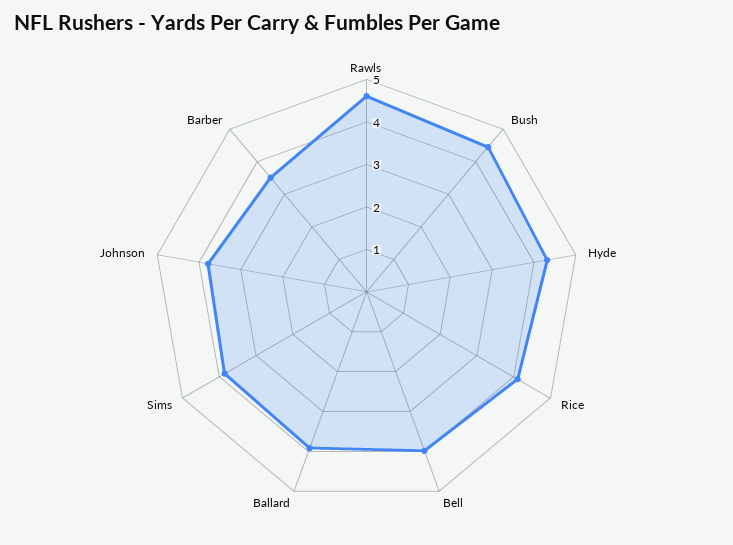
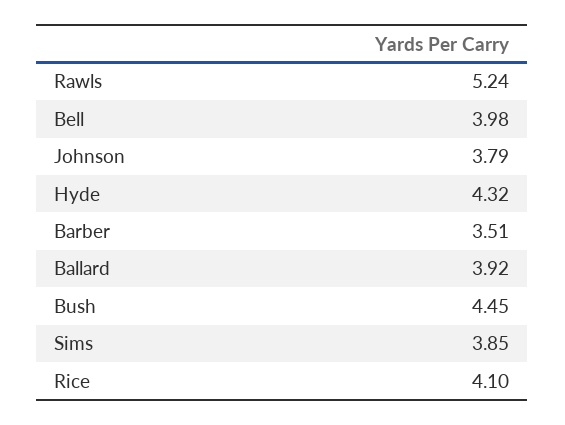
  {
-   "Rawls": 4.6,
+   "Rawls": 5.24,
    "Bush": 4.45,
    "Hyde": 4.32,
    "Rice": 4.1,
    "Bell": 3.98,
    "Ballard": 3.92,
    "Sims": 3.85,
    "Johnson": 3.79,
    "Barber": 3.51
  }

